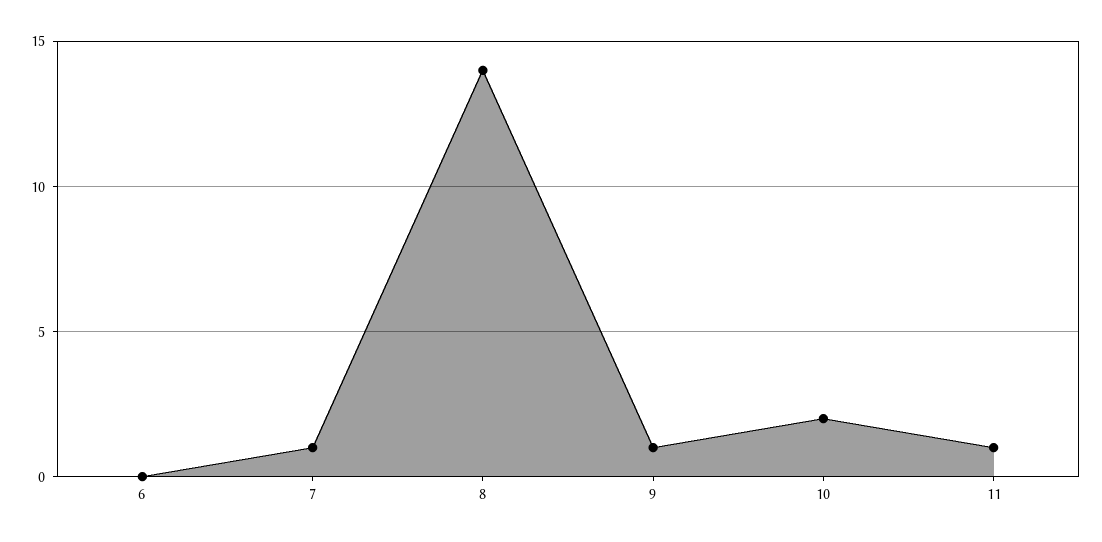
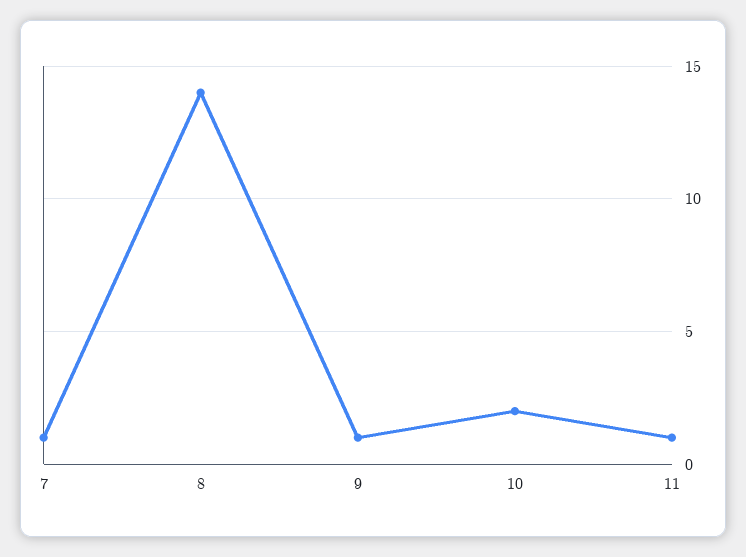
  {
-   "6": 0,
    "7": 1,
    "8": 14,
    "9": 1,
    "10": 2,
    "11": 1
  }

